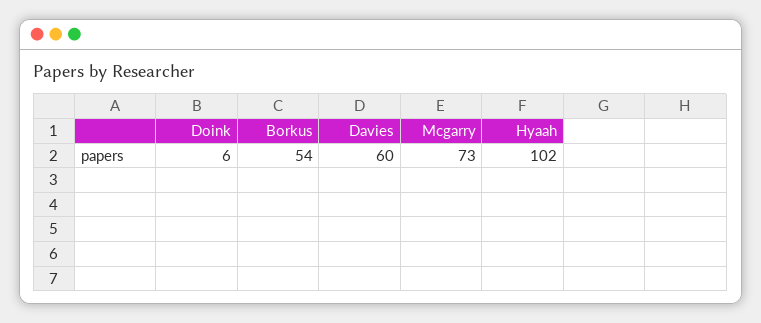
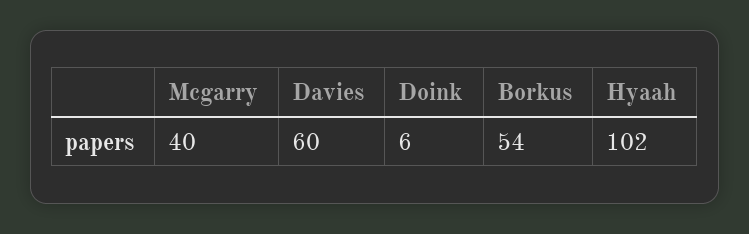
  {
    "Doink": 6,
    "Borkus": 54,
    "Davies": 60,
-   "Mcgarry": 73,
+   "Mcgarry": 40,
    "Hyaah": 102
  }

